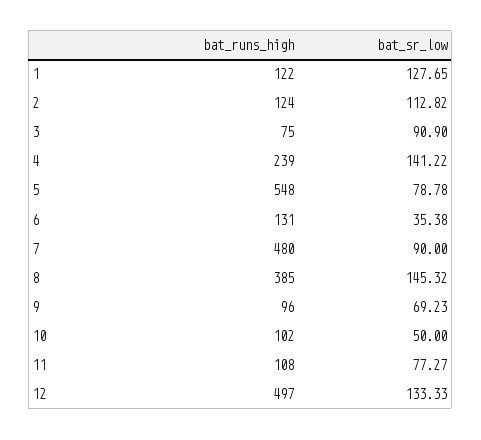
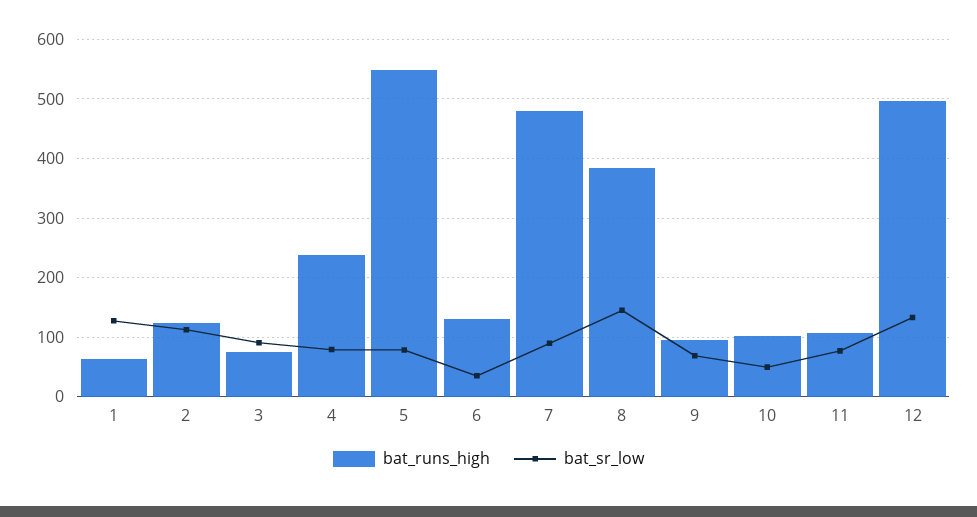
  {
    "bat_runs_high": {
-     "1": 122,
+     "1": 60,
      "2": 124,
      "3": 75,
      "4": 239,
      "5": 548,
      "6": 131,
      "7": 480,
      "8": 385,
      "9": 96,
      "10": 102,
      "11": 108,
      "12": 497
    },
    "bat_sr_low": {
      "1": 127.65,
      "2": 112.82,
      "3": 90.9,
-     "4": 141.22,
+     "4": 80,
      "5": 78.78,
      "6": 35.38,
      "7": 90,
      "8": 145.32,
      "9": 69.23,
      "10": 50,
      "11": 77.27,
      "12": 133.33
    }
  }

